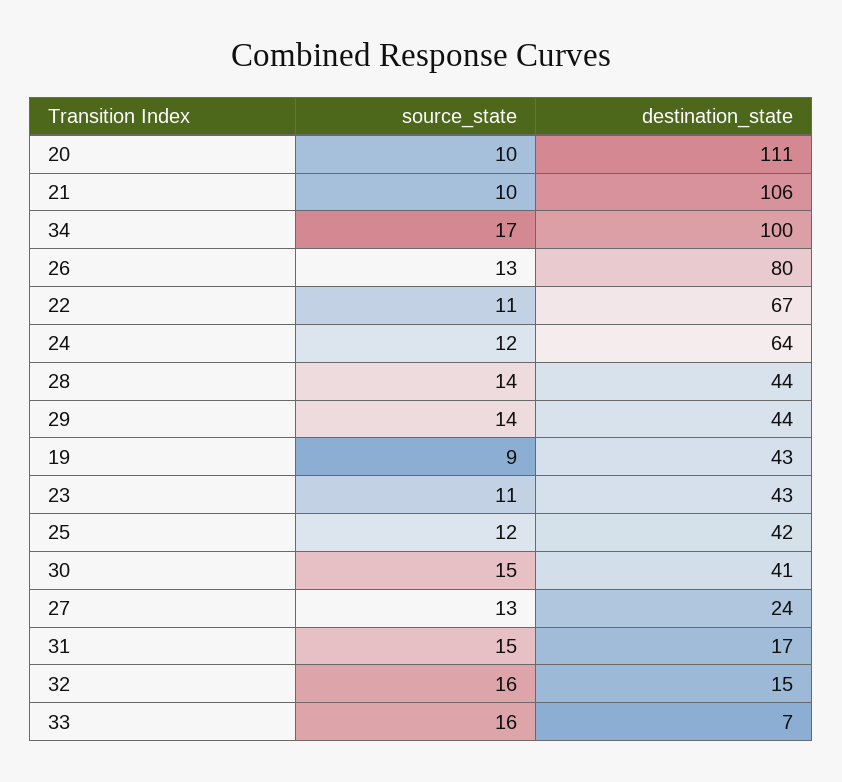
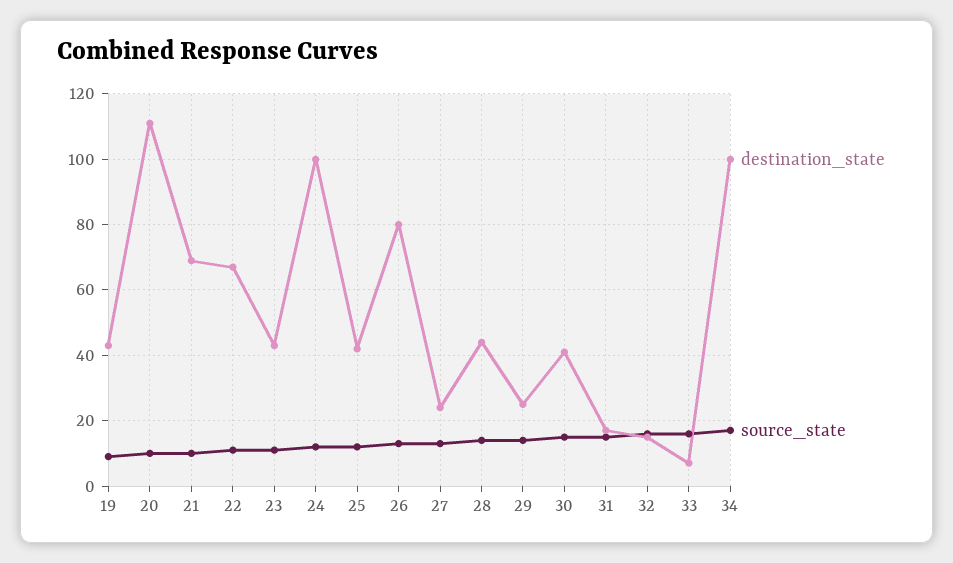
  {
    "source_state": {
      "20": 10,
      "21": 10,
      "34": 17,
      "26": 13,
      "22": 11,
      "24": 12,
      "28": 14,
      "29": 14,
      "19": 9,
      "23": 11,
      "25": 12,
      "30": 15,
      "27": 13,
      "31": 15,
      "32": 16,
      "33": 16
    },
    "destination_state": {
      "20": 111,
-     "21": 106,
+     "21": 70,
      "34": 100,
      "26": 80,
      "22": 67,
-     "24": 64,
+     "24": 100,
      "28": 44,
-     "29": 44,
+     "29": 25,
      "19": 43,
      "23": 43,
      "25": 42,
      "30": 41,
      "27": 24,
      "31": 17,
      "32": 15,
      "33": 7
    }
  }

